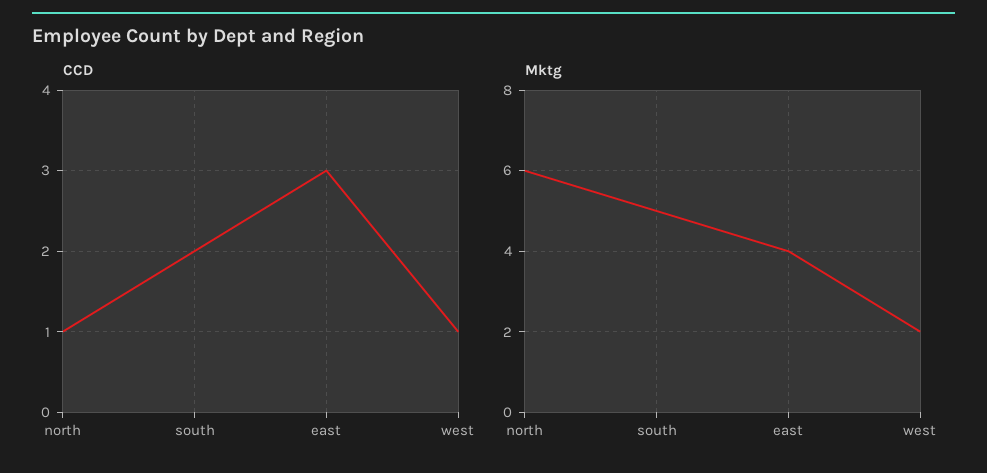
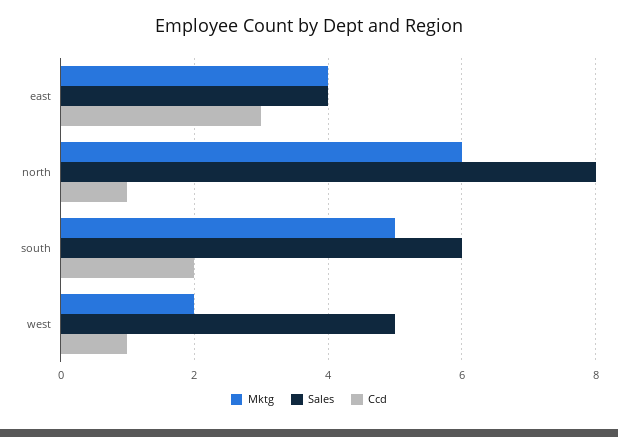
  {
    "CCD": {
      "north": 1,
      "south": 2,
      "east": 3,
      "west": 1
    },
    "Mktg": {
      "north": 6,
      "south": 5,
      "east": 4,
      "west": 2
-   }
+   },
+   "Sales": {
+     "east": 4,
+     "north": 8,
+     "south": 6,
+     "west": 5
+   }
  }

